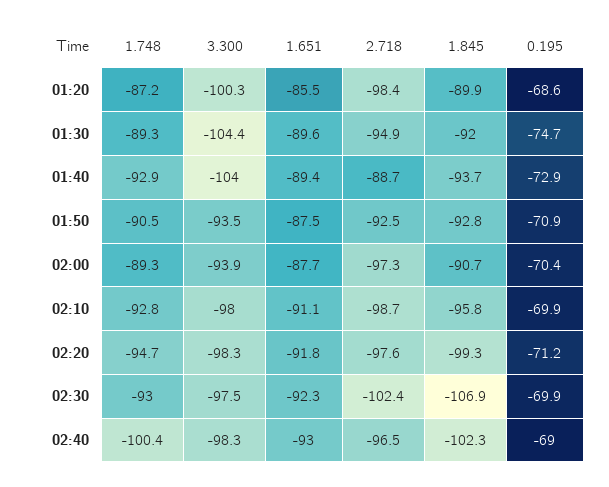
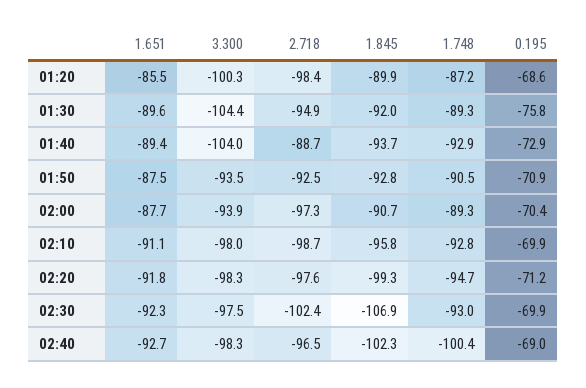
  {
    "1.748": {
      "01:20": -87.2,
      "01:30": -89.3,
      "01:40": -92.9,
      "01:50": -90.5,
      "02:00": -89.3,
      "02:10": -92.8,
      "02:20": -94.7,
      "02:30": -93,
      "02:40": -100.4
    },
    "3.300": {
      "01:20": -100.3,
      "01:30": -104.4,
      "01:40": -104,
      "01:50": -93.5,
      "02:00": -93.9,
      "02:10": -98,
      "02:20": -98.3,
      "02:30": -97.5,
      "02:40": -98.3
    },
    "1.651": {
      "01:20": -85.5,
      "01:30": -89.6,
      "01:40": -89.4,
      "01:50": -87.5,
      "02:00": -87.7,
      "02:10": -91.1,
      "02:20": -91.8,
      "02:30": -92.3,
-     "02:40": -93
+     "02:40": -92.7
    },
    "2.718": {
      "01:20": -98.4,
      "01:30": -94.9,
      "01:40": -88.7,
      "01:50": -92.5,
      "02:00": -97.3,
      "02:10": -98.7,
      "02:20": -97.6,
      "02:30": -102.4,
      "02:40": -96.5
    },
    "1.845": {
      "01:20": -89.9,
      "01:30": -92,
      "01:40": -93.7,
      "01:50": -92.8,
      "02:00": -90.7,
      "02:10": -95.8,
      "02:20": -99.3,
      "02:30": -106.9,
      "02:40": -102.3
    },
    "0.195": {
      "01:20": -68.6,
-     "01:30": -74.7,
+     "01:30": -75.8,
      "01:40": -72.9,
      "01:50": -70.9,
      "02:00": -70.4,
      "02:10": -69.9,
      "02:20": -71.2,
      "02:30": -69.9,
      "02:40": -69
    }
  }

